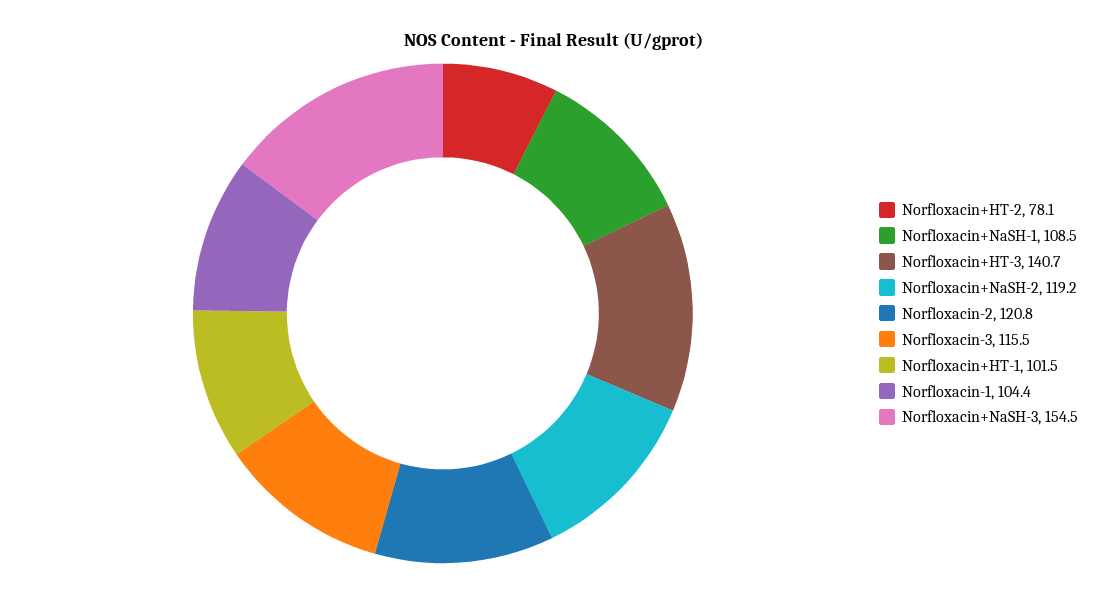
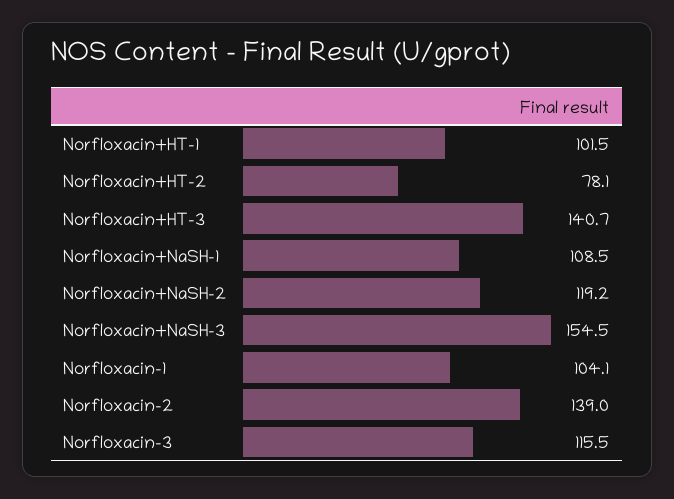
  {
    "Norfloxacin+HT-2": 78.1,
    "Norfloxacin+NaSH-1": 108.5,
    "Norfloxacin+HT-3": 140.7,
    "Norfloxacin+NaSH-2": 119.2,
-   "Norfloxacin-2": 120.8,
+   "Norfloxacin-2": 139,
    "Norfloxacin-3": 115.5,
    "Norfloxacin+HT-1": 101.5,
-   "Norfloxacin-1": 104.4,
+   "Norfloxacin-1": 104.1,
    "Norfloxacin+NaSH-3": 154.5
  }

